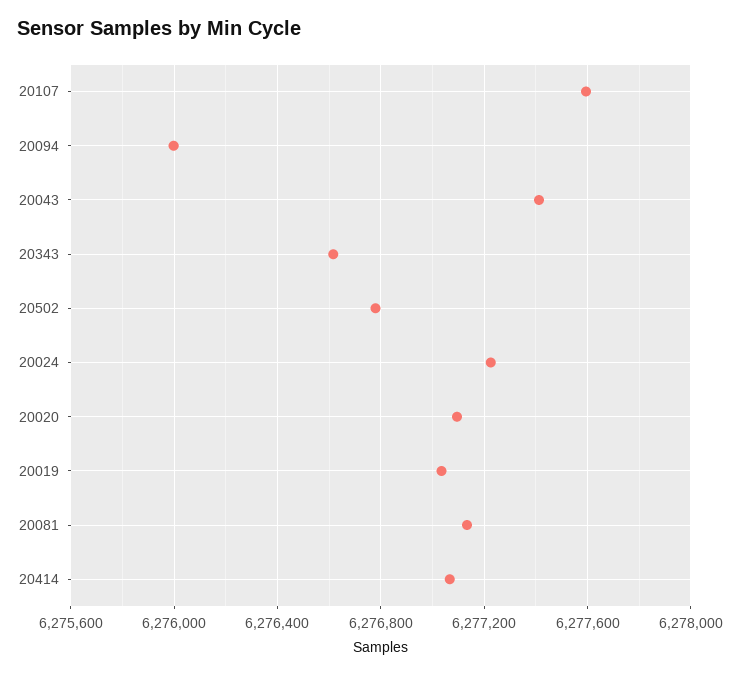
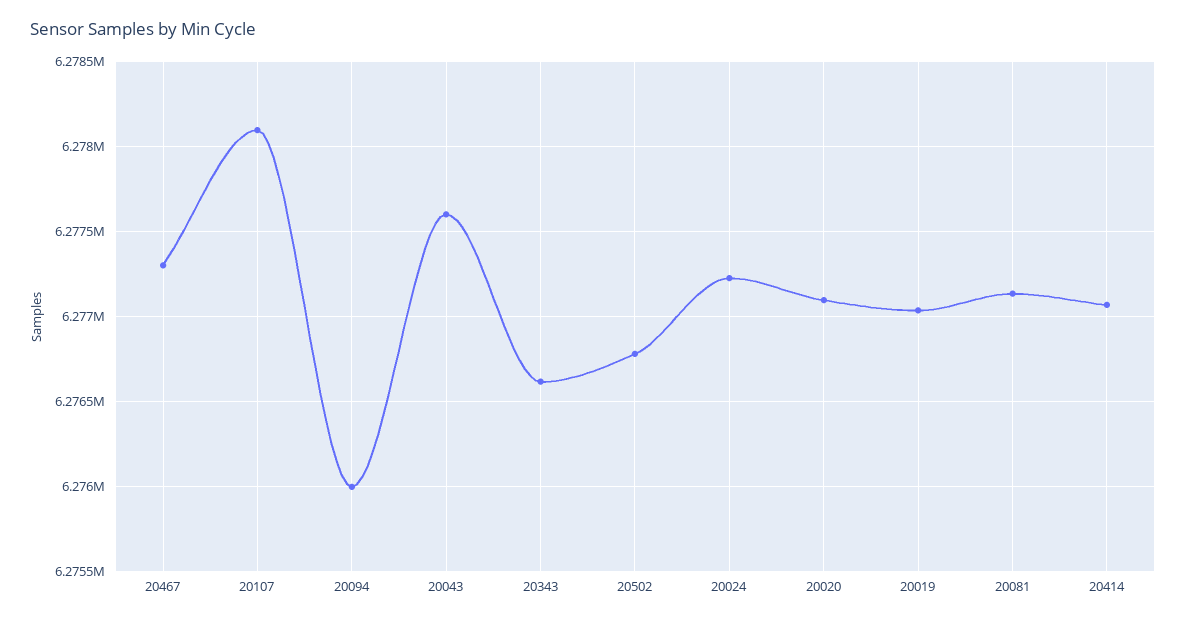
  {
-   "20107": 6277600,
+   "20107": 6278100,
    "20094": 6276000,
-   "20043": 6277400,
+   "20043": 6277600,
    "20343": 6276600,
    "20502": 6276800,
    "20024": 6277250,
    "20020": 6277100,
    "20019": 6277050,
    "20081": 6277150,
-   "20414": 6277050
+   "20414": 6277050,
+   "20467": 6277300
  }

